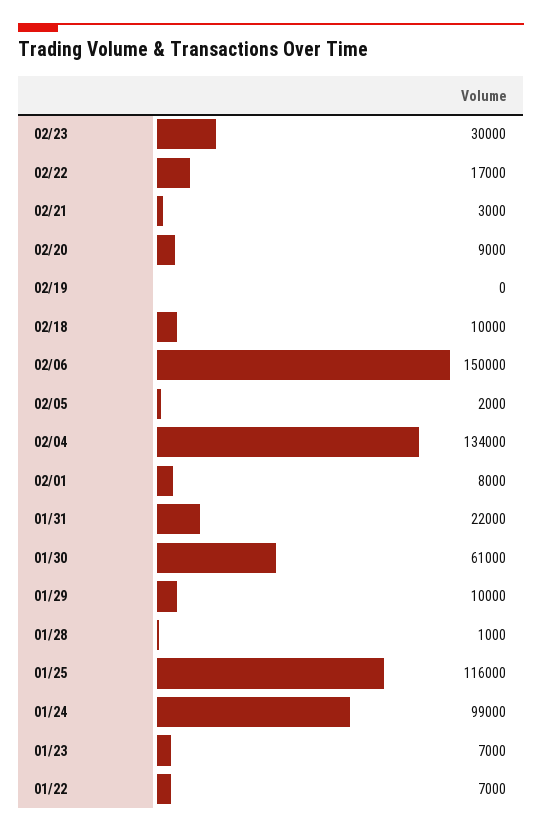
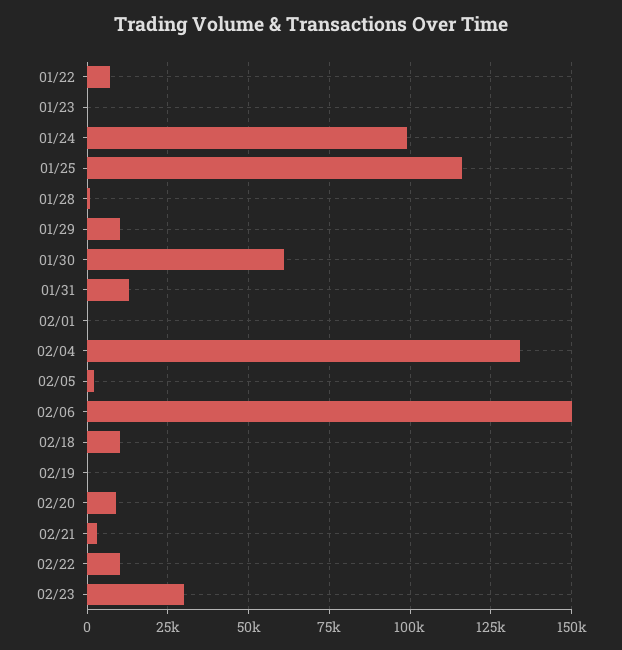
  {
    "02/23": 30000,
-   "02/22": 17000,
+   "02/22": 10000,
    "02/21": 3000,
    "02/20": 9000,
    "02/19": 0,
    "02/18": 10000,
    "02/06": 150000,
    "02/05": 2000,
    "02/04": 134000,
-   "02/01": 8000,
+   "02/01": 0,
-   "01/31": 22000,
+   "01/31": 12500,
    "01/30": 61000,
    "01/29": 10000,
    "01/28": 1000,
    "01/25": 116000,
    "01/24": 99000,
-   "01/23": 7000,
+   "01/23": 0,
    "01/22": 7000
  }

